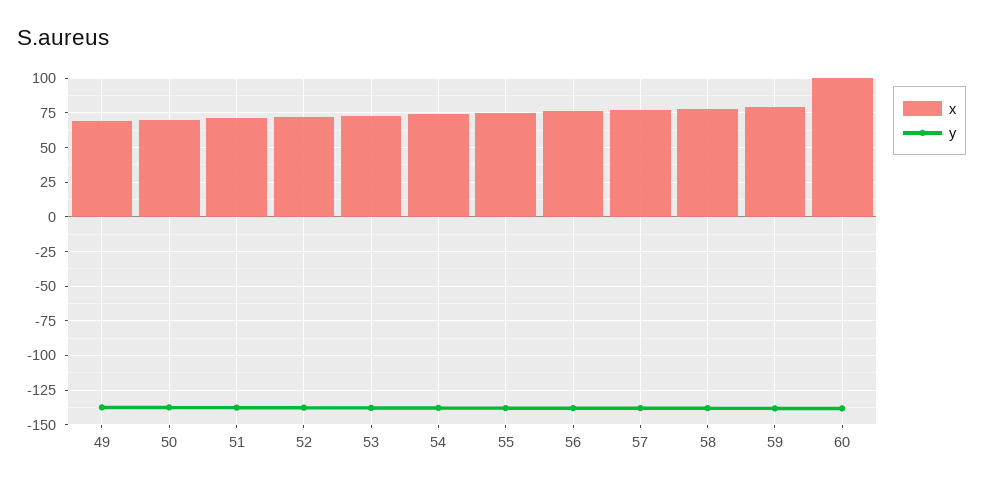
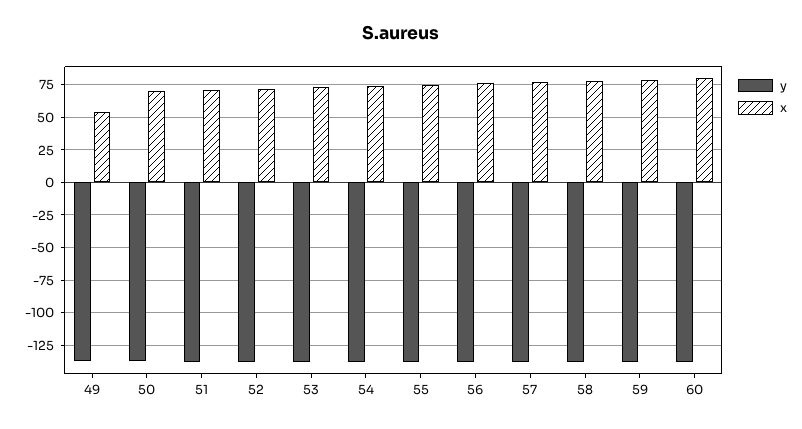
  {
    "x": {
-     "49": 70,
+     "49": 55,
      "50": 70,
      "51": 70,
      "52": 70,
      "53": 75,
      "54": 75,
      "55": 75,
      "56": 75,
      "57": 75,
      "58": 80,
      "59": 80,
-     "60": 100
+     "60": 80
    },
    "y": {
      "49": -135,
      "50": -140,
      "51": -140,
      "52": -140,
      "53": -140,
      "54": -140,
      "55": -140,
      "56": -140,
      "57": -140,
      "58": -140,
      "59": -140,
      "60": -140
    }
  }

